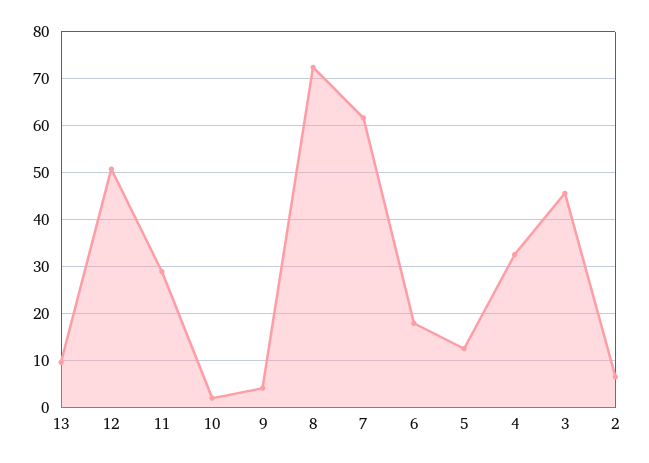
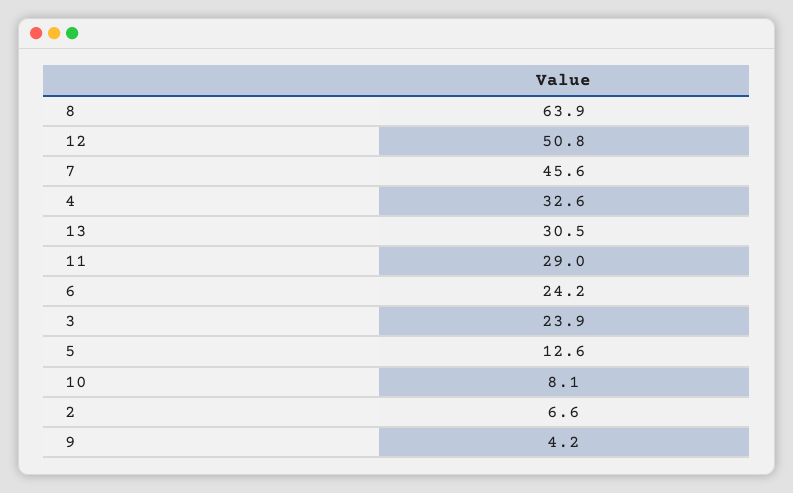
  {
-   "13": 10,
+   "13": 30.5,
    "12": 50.8,
    "11": 29,
-   "10": 2,
+   "10": 8.1,
    "9": 4.2,
-   "8": 72,
+   "8": 63.9,
-   "7": 62,
+   "7": 45.6,
-   "6": 18,
+   "6": 24.2,
    "5": 12.6,
    "4": 32.6,
-   "3": 46,
+   "3": 23.9,
    "2": 6.6
  }

